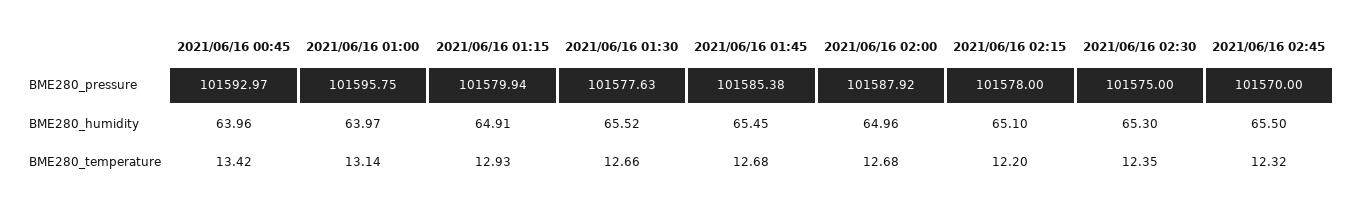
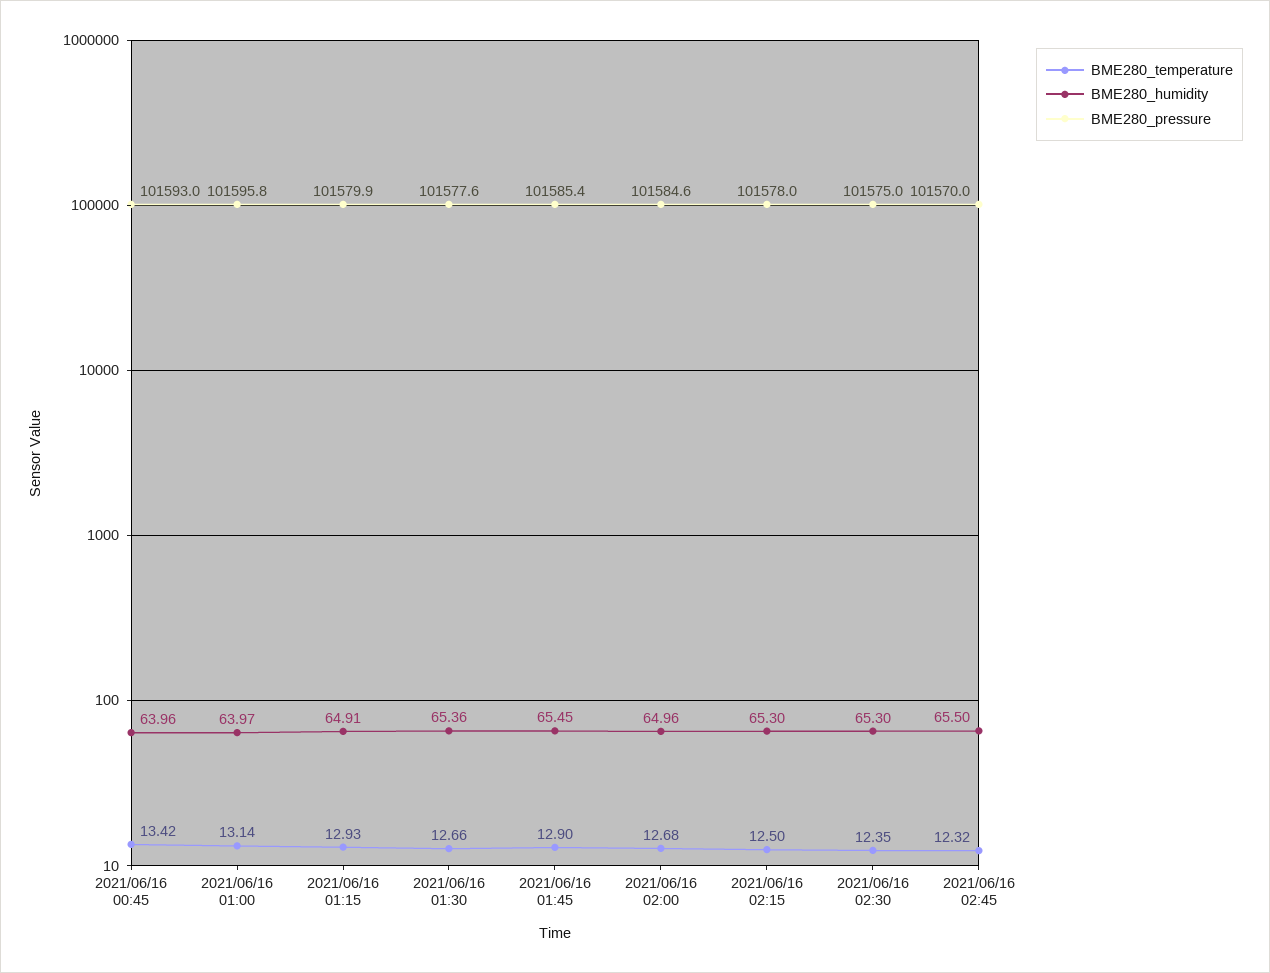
  {
    "BME280_pressure": {
      "2021/06/16 00:45": 101592.97,
      "2021/06/16 01:00": 101595.75,
      "2021/06/16 01:15": 101579.94,
      "2021/06/16 01:30": 101577.63,
      "2021/06/16 01:45": 101585.38,
-     "2021/06/16 02:00": 101587.92,
+     "2021/06/16 02:00": 101584.6,
      "2021/06/16 02:15": 101578,
      "2021/06/16 02:30": 101575,
      "2021/06/16 02:45": 101570
    },
    "BME280_humidity": {
      "2021/06/16 00:45": 63.96,
      "2021/06/16 01:00": 63.97,
      "2021/06/16 01:15": 64.91,
-     "2021/06/16 01:30": 65.52,
+     "2021/06/16 01:30": 65.36,
      "2021/06/16 01:45": 65.45,
      "2021/06/16 02:00": 64.96,
-     "2021/06/16 02:15": 65.1,
+     "2021/06/16 02:15": 65.3,
      "2021/06/16 02:30": 65.3,
      "2021/06/16 02:45": 65.5
    },
    "BME280_temperature": {
      "2021/06/16 00:45": 13.42,
      "2021/06/16 01:00": 13.14,
      "2021/06/16 01:15": 12.93,
      "2021/06/16 01:30": 12.66,
-     "2021/06/16 01:45": 12.68,
+     "2021/06/16 01:45": 12.9,
      "2021/06/16 02:00": 12.68,
-     "2021/06/16 02:15": 12.2,
+     "2021/06/16 02:15": 12.5,
      "2021/06/16 02:30": 12.35,
      "2021/06/16 02:45": 12.32
    }
  }

